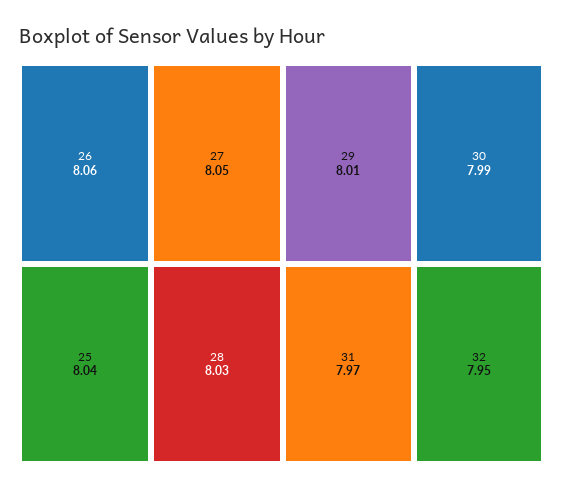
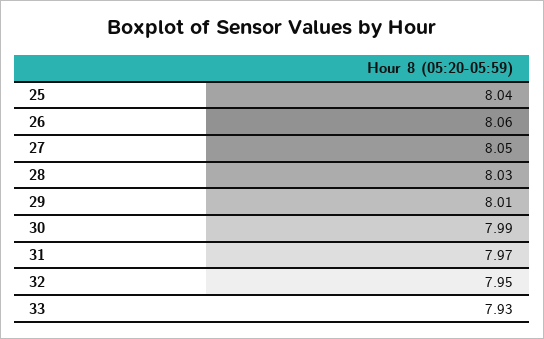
  {
    "26": 8.06,
    "27": 8.05,
    "25": 8.04,
    "28": 8.03,
    "29": 8.01,
    "30": 7.99,
    "31": 7.97,
-   "32": 7.95
+   "32": 7.95,
+   "33": 7.93
  }

